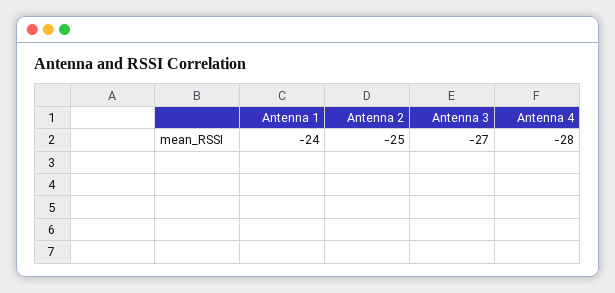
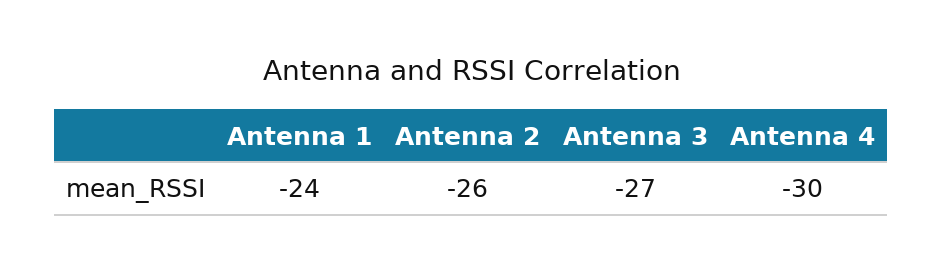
  {
    "Antenna 1": -24,
-   "Antenna 2": -25,
+   "Antenna 2": -26,
    "Antenna 3": -27,
-   "Antenna 4": -28
+   "Antenna 4": -30
  }

